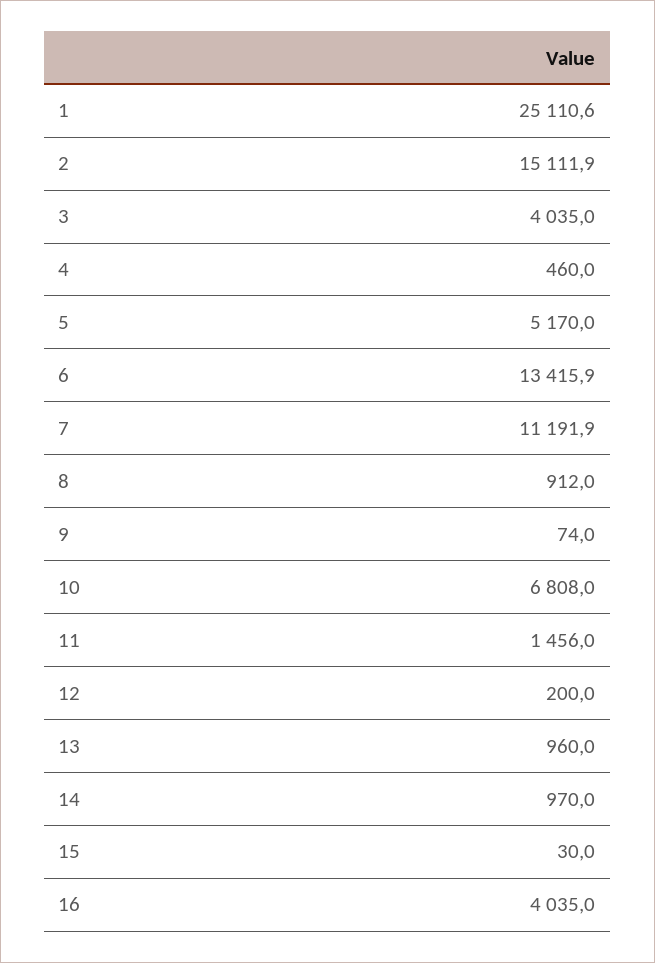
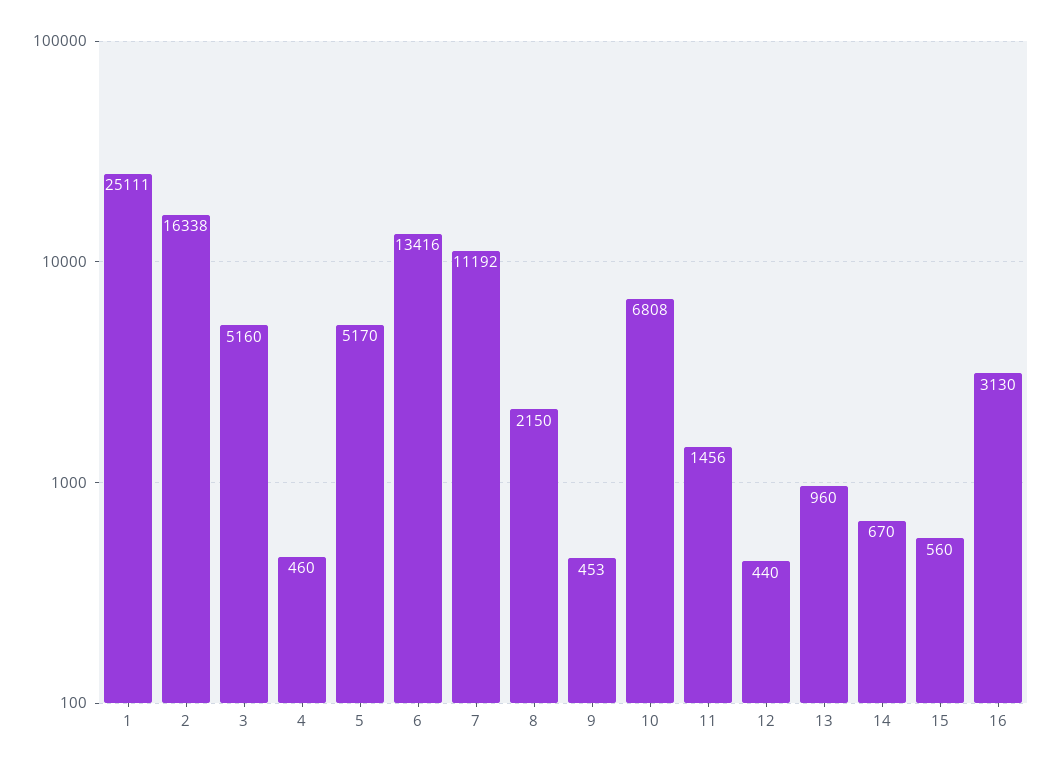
  {
    "1": 25110.6,
-   "2": 15111.9,
+   "2": 16338,
-   "3": 4035,
+   "3": 5160,
    "4": 460,
    "5": 5170,
    "6": 13415.9,
    "7": 11191.9,
-   "8": 912,
+   "8": 2150,
-   "9": 74,
+   "9": 453,
    "10": 6808,
    "11": 1456,
-   "12": 200,
+   "12": 440,
    "13": 960,
-   "14": 970,
+   "14": 670,
-   "15": 30,
+   "15": 560,
-   "16": 4035
+   "16": 3130
  }

